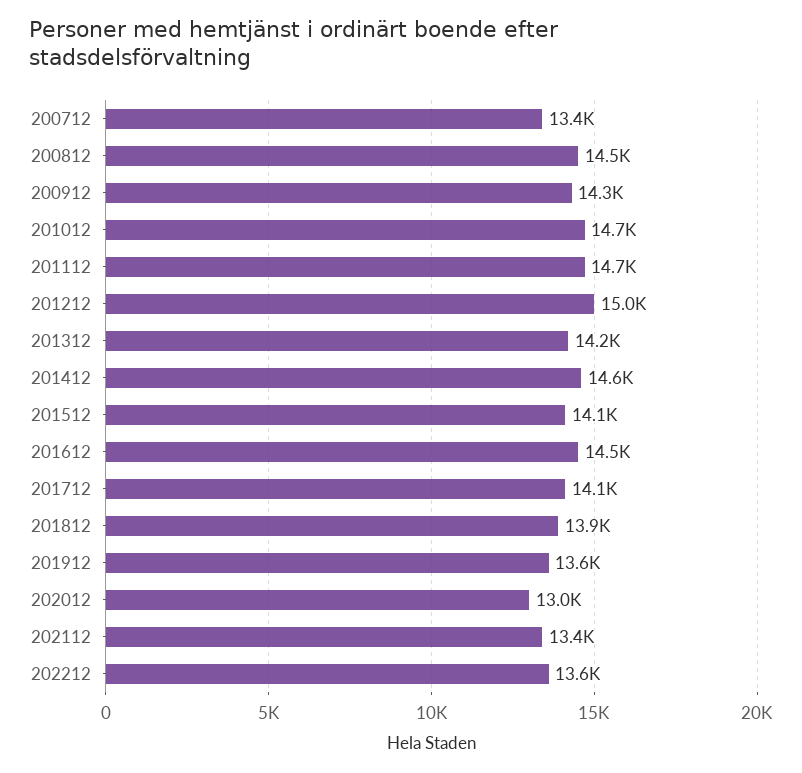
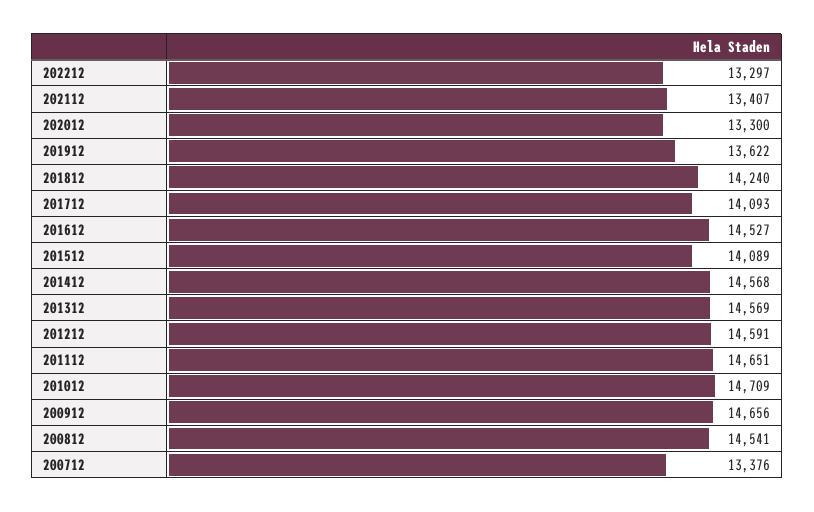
  {
    "200712": 13376,
    "200812": 14541,
-   "200912": 14300,
+   "200912": 14656,
    "201012": 14709,
    "201112": 14651,
-   "201212": 15000,
+   "201212": 14591,
-   "201312": 14200,
+   "201312": 14569,
    "201412": 14568,
    "201512": 14089,
    "201612": 14527,
    "201712": 14093,
-   "201812": 13900,
+   "201812": 14240,
    "201912": 13622,
-   "202012": 13000,
+   "202012": 13300,
    "202112": 13407,
-   "202212": 13600
+   "202212": 13297
  }

